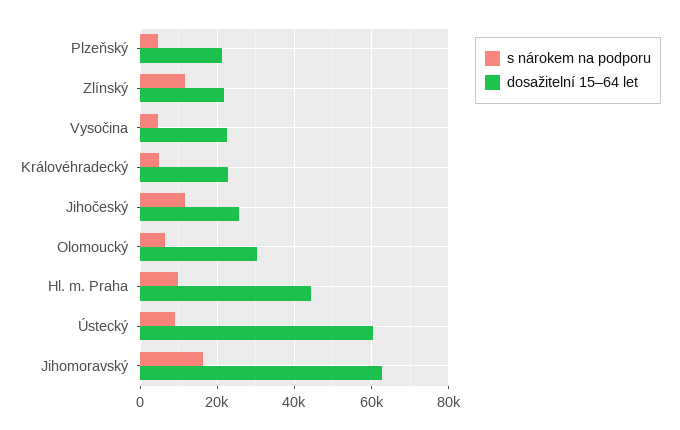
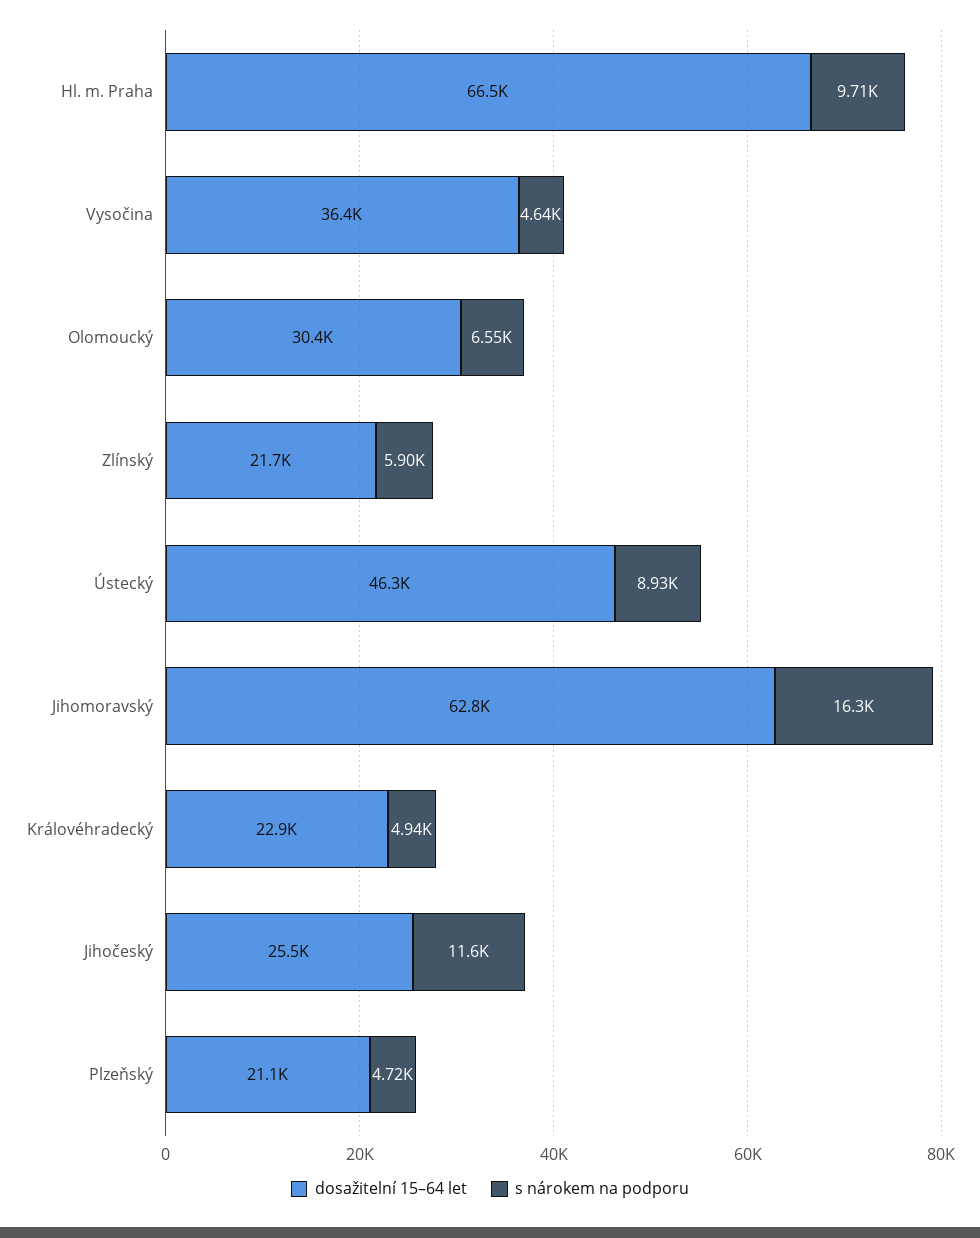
  {
    "s nárokem na podporu": {
      "Plzeňský": 4720,
-     "Zlínský": 12000,
+     "Zlínský": 5900,
      "Vysočina": 4640,
      "Královéhradecký": 4940,
      "Jihočeský": 11600,
      "Olomoucký": 6550,
      "Hl. m. Praha": 9710,
      "Ústecký": 8930,
      "Jihomoravský": 16300
    },
    "dosažitelní 15–64 let": {
      "Plzeňský": 21100,
      "Zlínský": 21700,
-     "Vysočina": 22000,
+     "Vysočina": 36400,
      "Královéhradecký": 22900,
      "Jihočeský": 25500,
      "Olomoucký": 30400,
-     "Hl. m. Praha": 44000,
+     "Hl. m. Praha": 66500,
-     "Ústecký": 60000,
+     "Ústecký": 46300,
      "Jihomoravský": 62800
    }
  }

